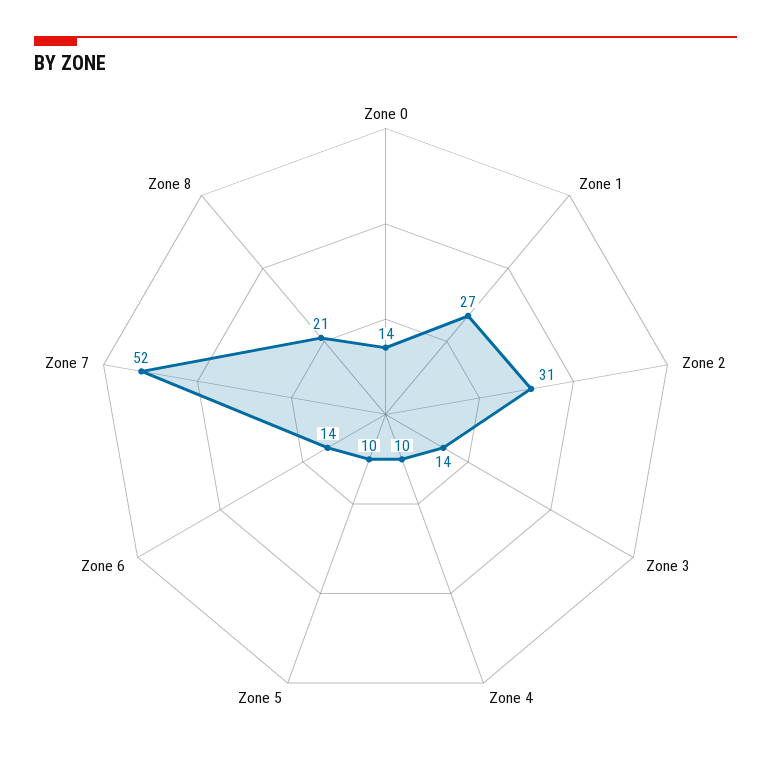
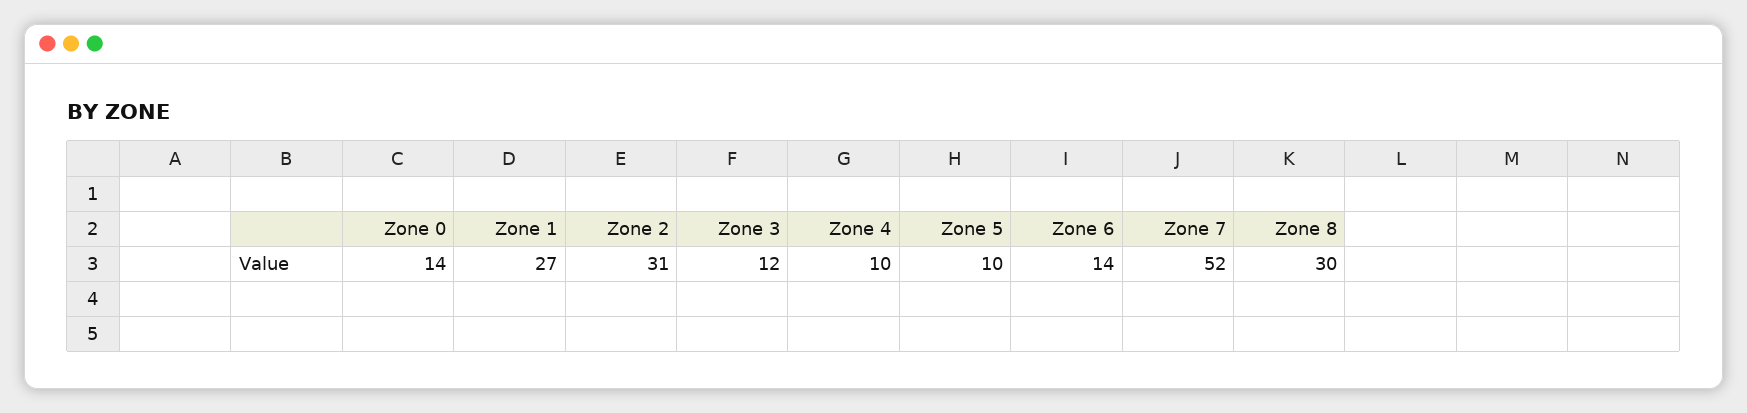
  {
    "Zone 0": 14,
    "Zone 1": 27,
    "Zone 2": 31,
-   "Zone 3": 14,
+   "Zone 3": 12,
    "Zone 4": 10,
    "Zone 5": 10,
    "Zone 6": 14,
    "Zone 7": 52,
-   "Zone 8": 21
+   "Zone 8": 30
  }

